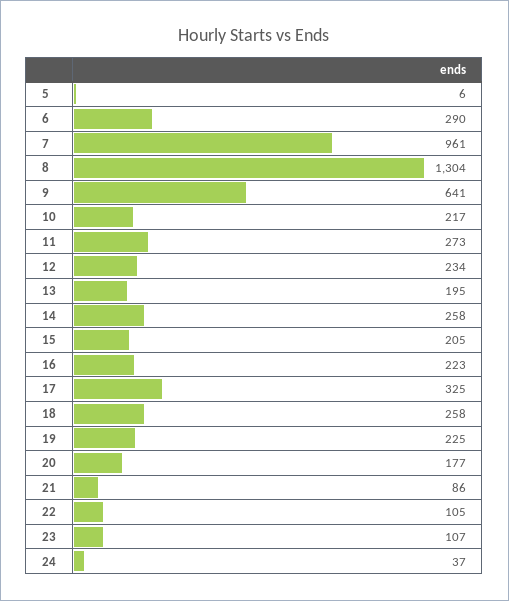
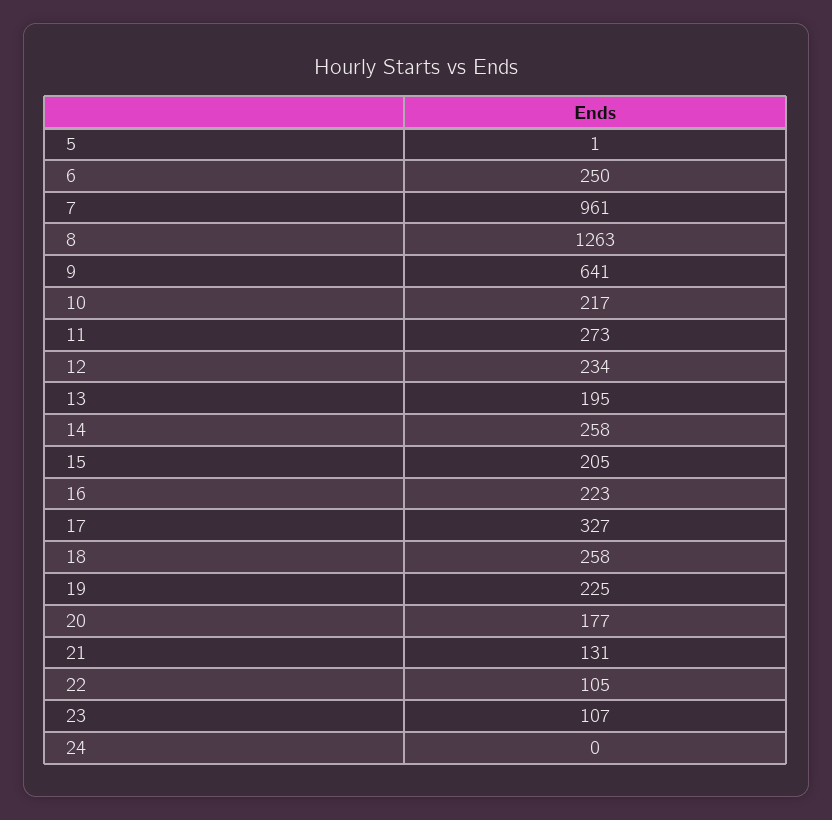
  {
-   "5": 6,
+   "5": 1,
-   "6": 290,
+   "6": 250,
    "7": 961,
-   "8": 1304,
+   "8": 1263,
    "9": 641,
    "10": 217,
    "11": 273,
    "12": 234,
    "13": 195,
    "14": 258,
    "15": 205,
    "16": 223,
-   "17": 325,
+   "17": 327,
    "18": 258,
    "19": 225,
    "20": 177,
-   "21": 86,
+   "21": 131,
    "22": 105,
    "23": 107,
-   "24": 37
+   "24": 0
  }

